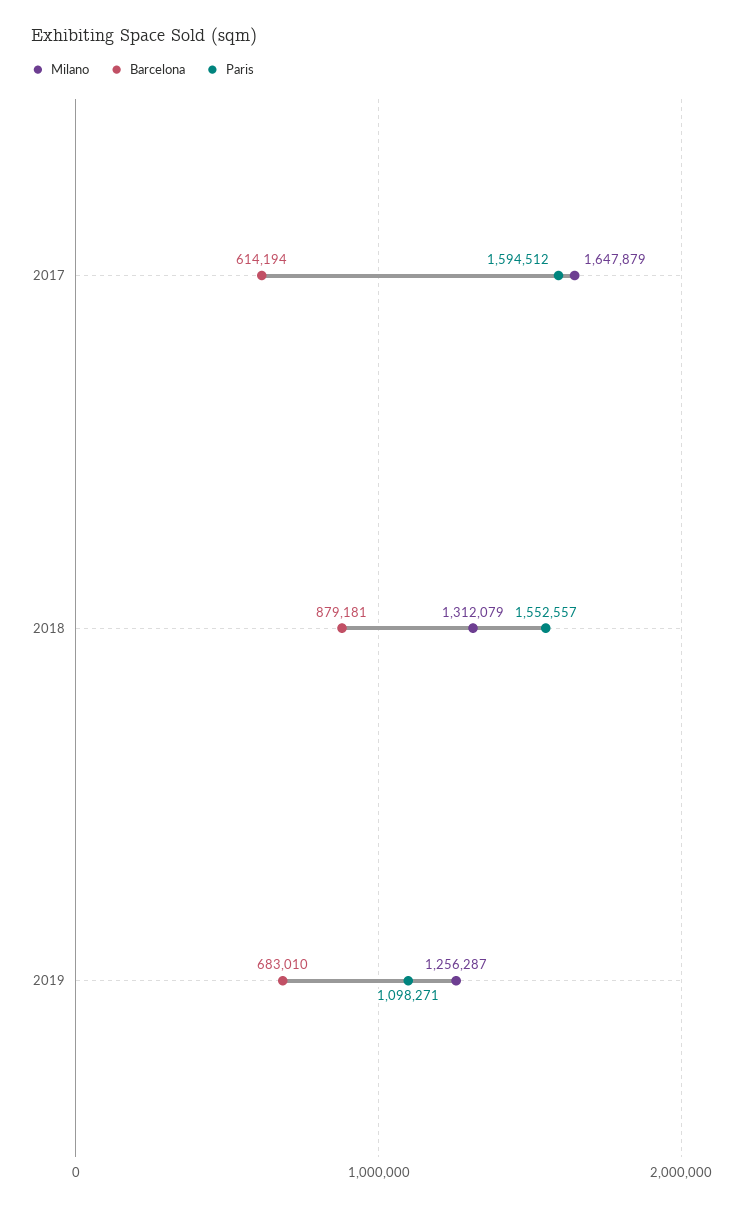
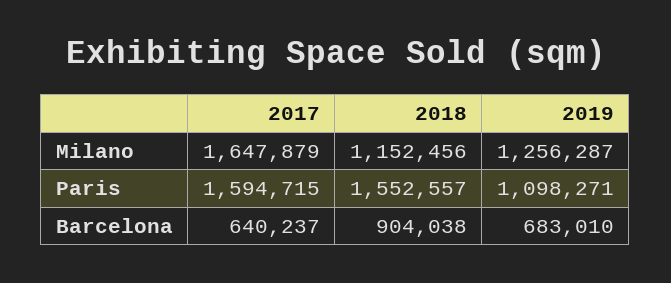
  {
    "Milano": {
      "2017": 1647879,
-     "2018": 1312079,
+     "2018": 1152456,
      "2019": 1256287
    },
    "Barcelona": {
-     "2017": 614194,
+     "2017": 640237,
-     "2018": 879181,
+     "2018": 904038,
      "2019": 683010
    },
    "Paris": {
-     "2017": 1594512,
+     "2017": 1594715,
      "2018": 1552557,
      "2019": 1098271
    }
  }

